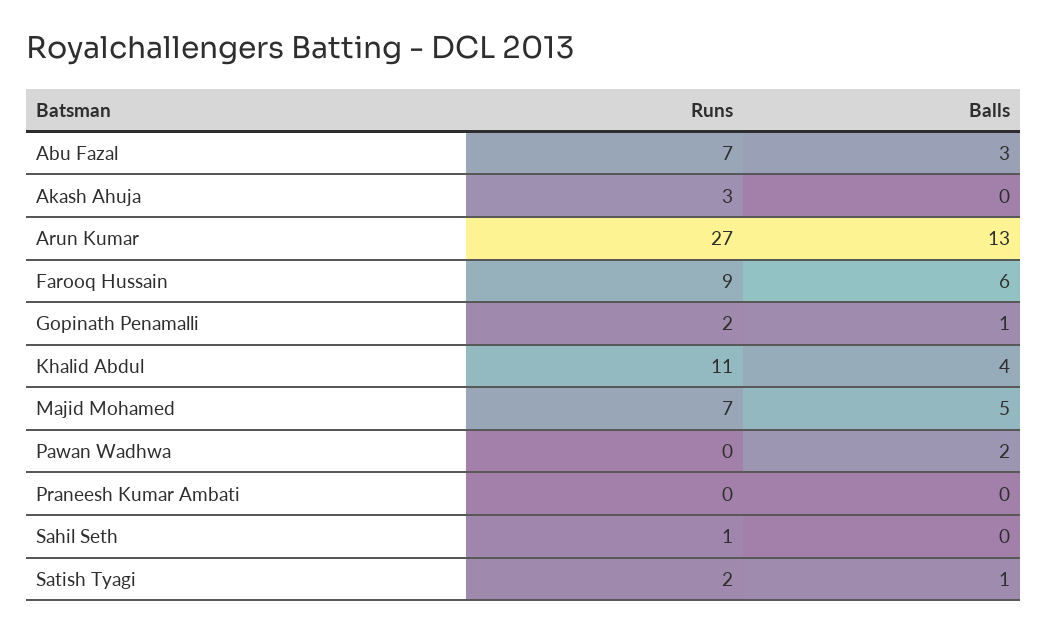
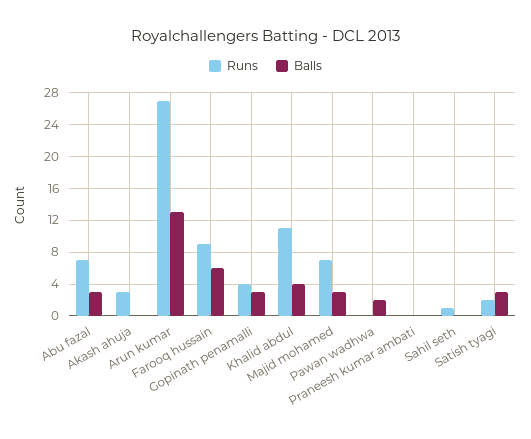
  {
    "Runs": {
      "Abu Fazal": 7,
      "Akash Ahuja": 3,
      "Arun Kumar": 27,
      "Farooq Hussain": 9,
-     "Gopinath Penamalli": 2,
+     "Gopinath Penamalli": 4,
      "Khalid Abdul": 11,
      "Majid Mohamed": 7,
      "Pawan Wadhwa": 0,
      "Praneesh Kumar Ambati": 0,
      "Sahil Seth": 1,
      "Satish Tyagi": 2
    },
    "Balls": {
      "Abu Fazal": 3,
      "Akash Ahuja": 0,
      "Arun Kumar": 13,
      "Farooq Hussain": 6,
-     "Gopinath Penamalli": 1,
+     "Gopinath Penamalli": 3,
      "Khalid Abdul": 4,
-     "Majid Mohamed": 5,
+     "Majid Mohamed": 3,
      "Pawan Wadhwa": 2,
      "Praneesh Kumar Ambati": 0,
      "Sahil Seth": 0,
-     "Satish Tyagi": 1
+     "Satish Tyagi": 3
    }
  }

